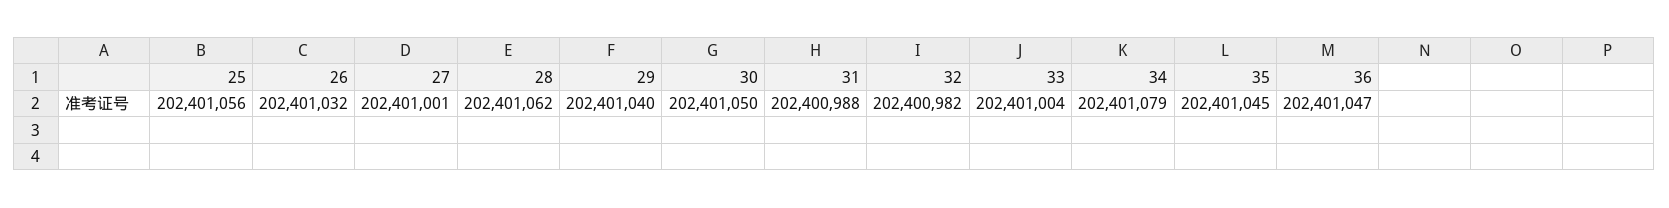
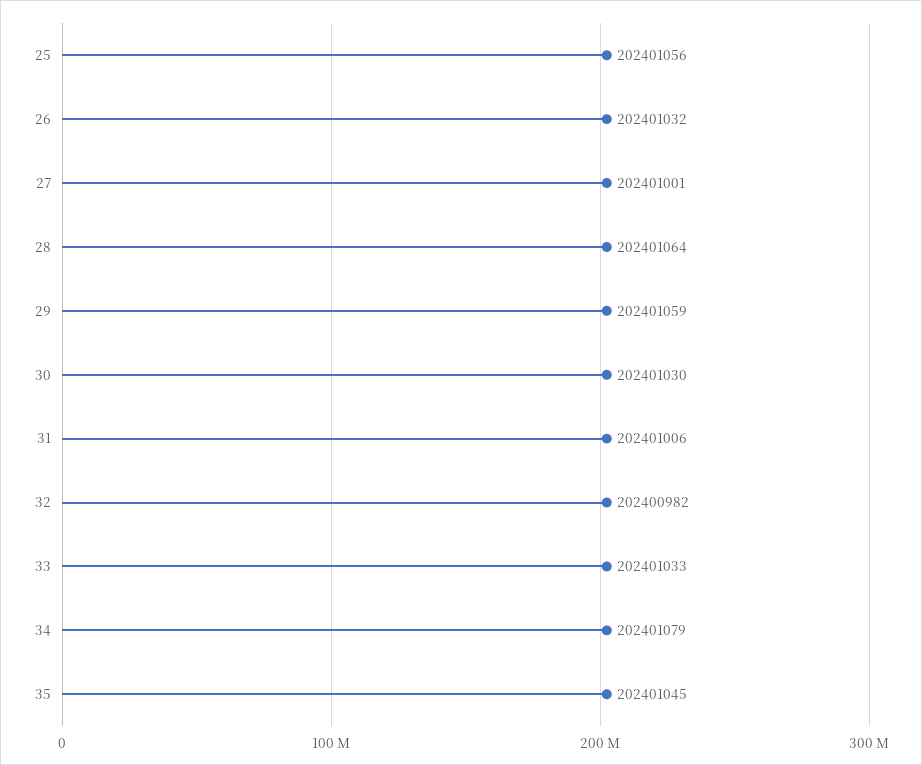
  {
    "25": 202401056,
    "26": 202401032,
    "27": 202401001,
-   "28": 202401062,
+   "28": 202401064,
-   "29": 202401040,
+   "29": 202401059,
-   "30": 202401050,
+   "30": 202401030,
-   "31": 202400988,
+   "31": 202401006,
    "32": 202400982,
-   "33": 202401004,
+   "33": 202401033,
    "34": 202401079,
-   "35": 202401045,
+   "35": 202401045
-   "36": 202401047
  }

